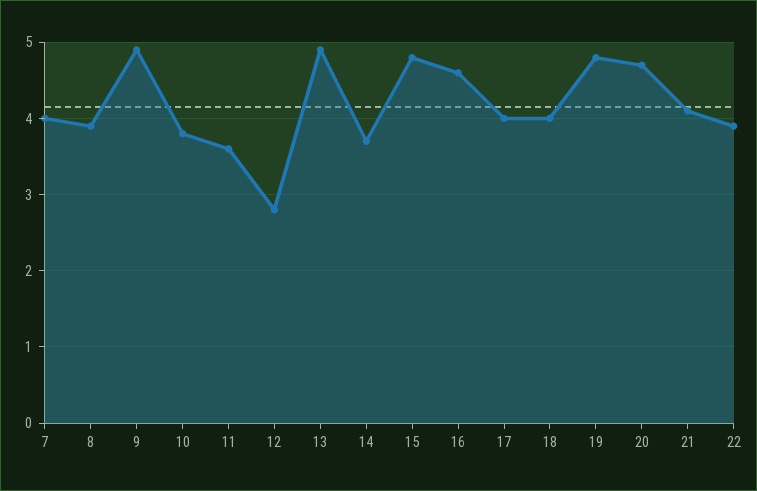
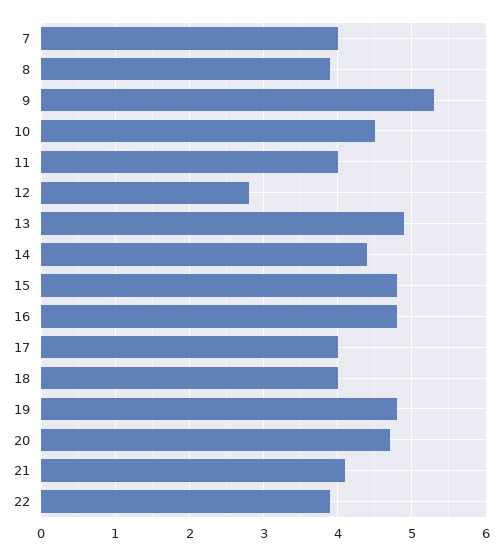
  {
    "7": 4,
    "8": 3.9,
-   "9": 4.9,
+   "9": 5.3,
-   "10": 3.8,
+   "10": 4.5,
-   "11": 3.6,
+   "11": 4,
    "12": 2.8,
    "13": 4.9,
-   "14": 3.7,
+   "14": 4.4,
    "15": 4.8,
-   "16": 4.6,
+   "16": 4.8,
    "17": 4,
    "18": 4,
    "19": 4.8,
    "20": 4.7,
    "21": 4.1,
    "22": 3.9
  }

